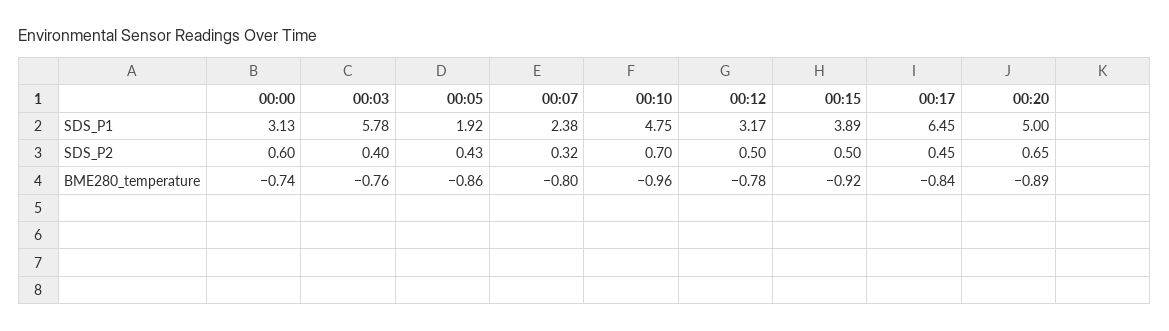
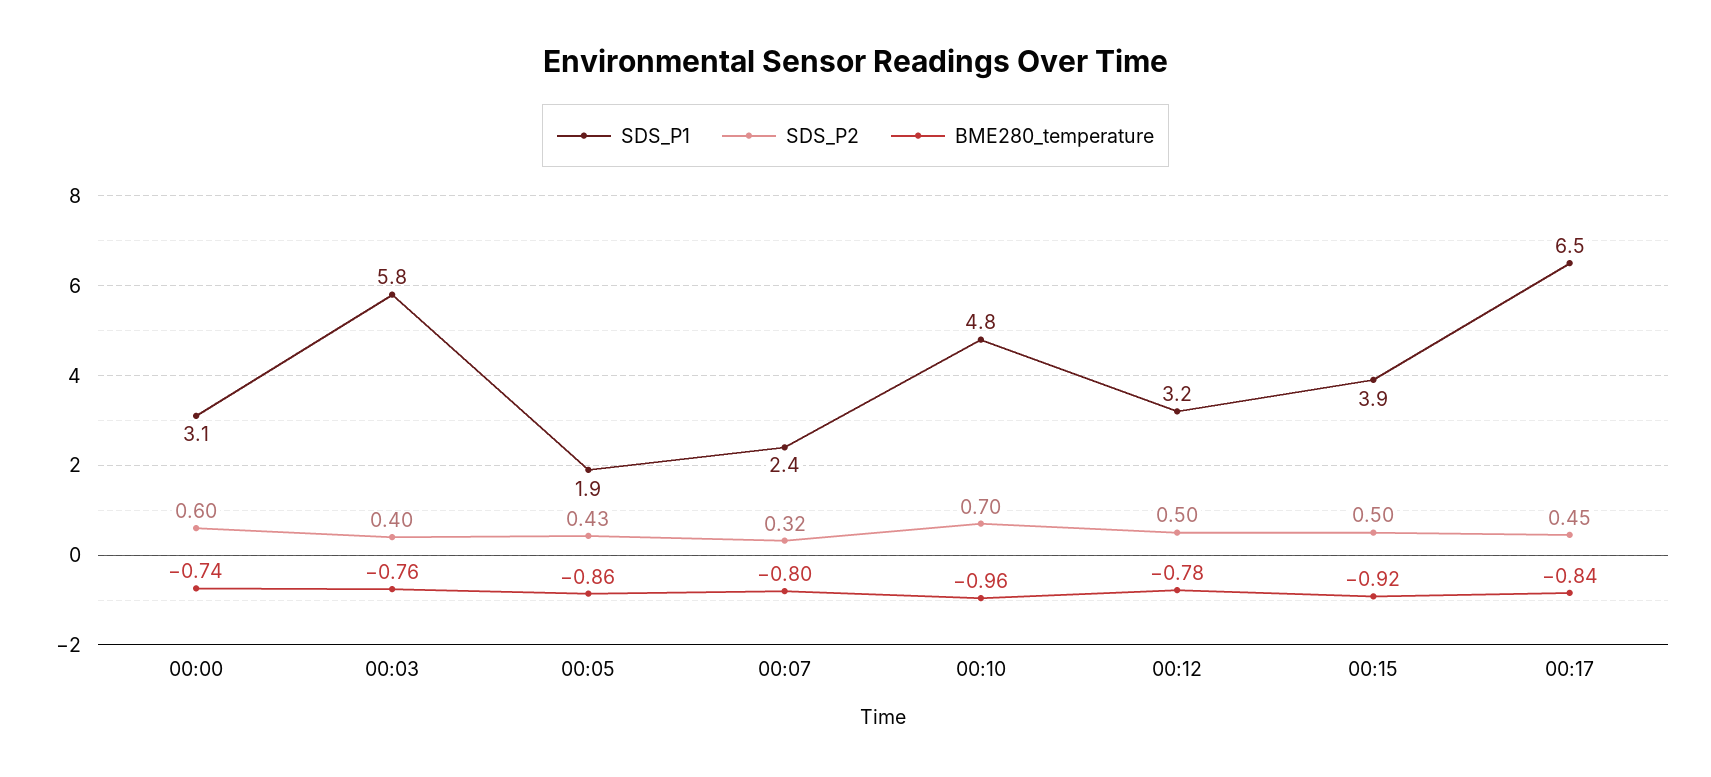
  {
    "SDS_P1": {
      "00:00": 3.13,
      "00:03": 5.78,
      "00:05": 1.92,
      "00:07": 2.38,
      "00:10": 4.75,
      "00:12": 3.17,
      "00:15": 3.89,
-     "00:17": 6.45,
+     "00:17": 6.45
-     "00:20": 5
    },
    "SDS_P2": {
      "00:00": 0.6,
      "00:03": 0.4,
      "00:05": 0.43,
      "00:07": 0.32,
      "00:10": 0.7,
      "00:12": 0.5,
      "00:15": 0.5,
-     "00:17": 0.45,
+     "00:17": 0.45
-     "00:20": 0.65
    },
    "BME280_temperature": {
      "00:00": -0.74,
      "00:03": -0.76,
      "00:05": -0.86,
      "00:07": -0.8,
      "00:10": -0.96,
      "00:12": -0.78,
      "00:15": -0.92,
-     "00:17": -0.84,
+     "00:17": -0.84
-     "00:20": -0.89
    }
  }

